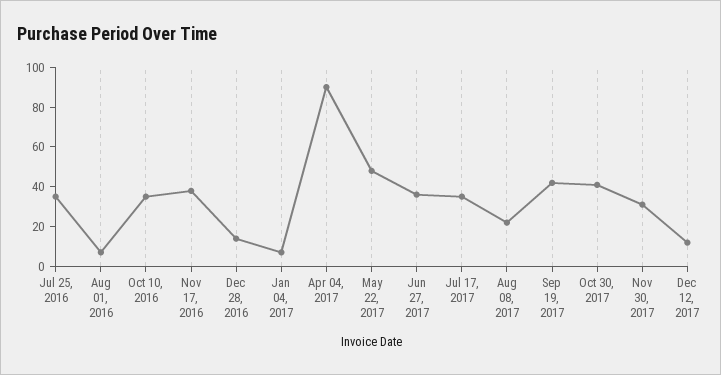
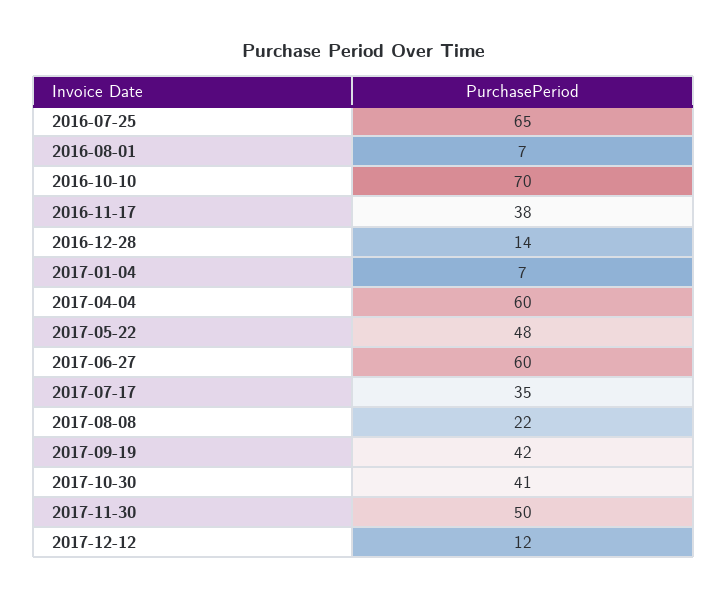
  {
-   "Jul 25, 2016": 35,
+   "Jul 25, 2016": 65,
    "Aug 01, 2016": 7,
-   "Oct 10, 2016": 35,
+   "Oct 10, 2016": 70,
    "Nov 17, 2016": 38,
    "Dec 28, 2016": 14,
    "Jan 04, 2017": 7,
-   "Apr 04, 2017": 90,
+   "Apr 04, 2017": 60,
    "May 22, 2017": 48,
-   "Jun 27, 2017": 35,
+   "Jun 27, 2017": 60,
    "Jul 17, 2017": 35,
    "Aug 08, 2017": 22,
    "Sep 19, 2017": 42,
    "Oct 30, 2017": 41,
-   "Nov 30, 2017": 30,
+   "Nov 30, 2017": 50,
    "Dec 12, 2017": 12
  }

